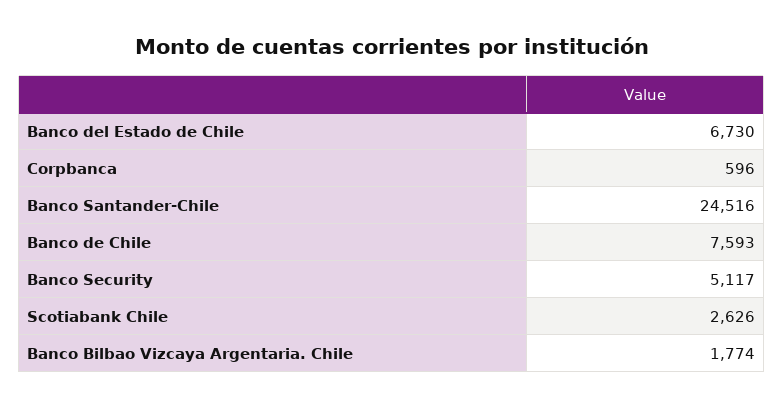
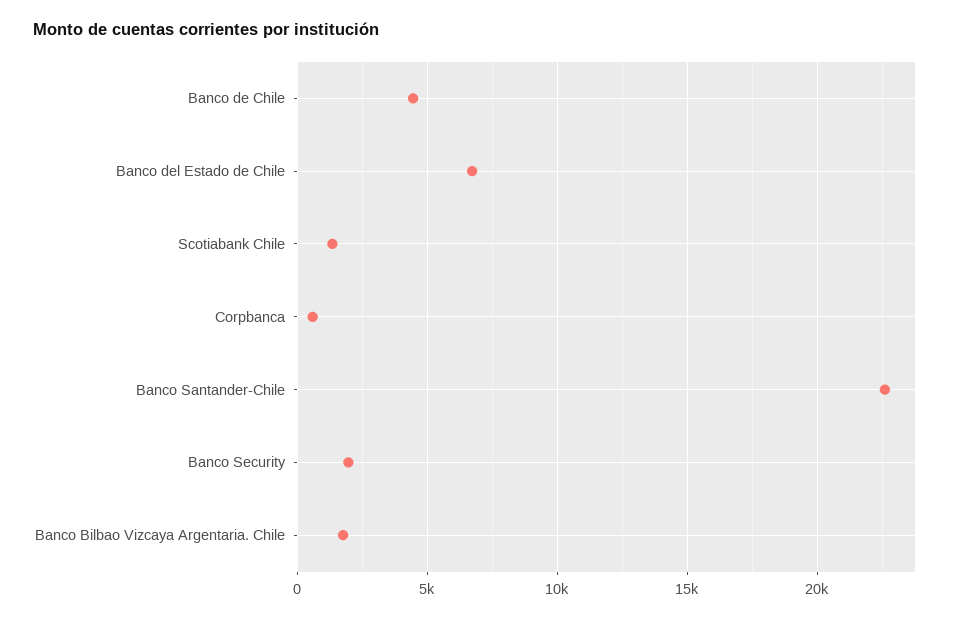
  {
    "Banco del Estado de Chile": 6730,
    "Corpbanca": 596,
-   "Banco Santander-Chile": 24516,
+   "Banco Santander-Chile": 22500,
-   "Banco de Chile": 7593,
+   "Banco de Chile": 4500,
-   "Banco Security": 5117,
+   "Banco Security": 2000,
-   "Scotiabank Chile": 2626,
+   "Scotiabank Chile": 1500,
    "Banco Bilbao Vizcaya Argentaria. Chile": 1774
  }

